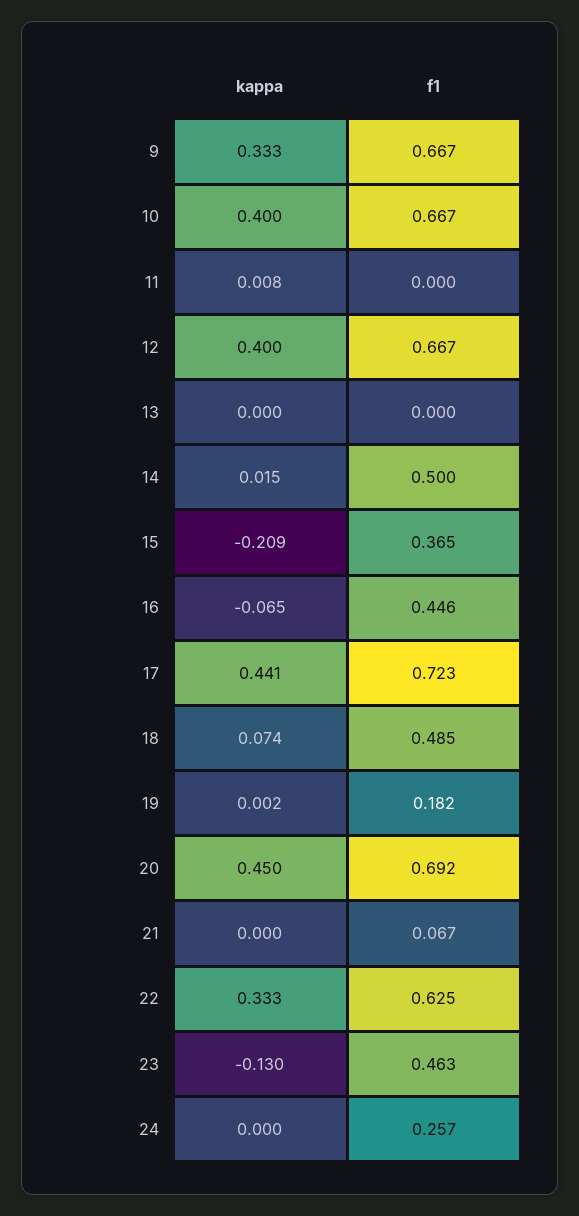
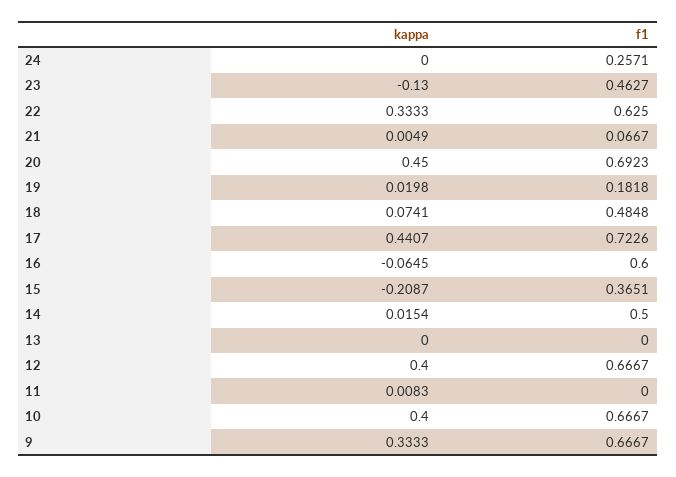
  {
    "kappa": {
      "9": 0.3333,
      "10": 0.4,
      "11": 0.0083,
      "12": 0.4,
      "13": 0,
      "14": 0.0154,
      "15": -0.2087,
      "16": -0.0645,
      "17": 0.4407,
      "18": 0.0741,
-     "19": 0.002,
+     "19": 0.0198,
      "20": 0.45,
-     "21": 0,
+     "21": 0.0049,
      "22": 0.3333,
      "23": -0.13,
      "24": 0
    },
    "f1": {
      "9": 0.6667,
      "10": 0.6667,
      "11": 0,
      "12": 0.6667,
      "13": 0,
      "14": 0.5,
      "15": 0.3651,
-     "16": 0.446,
+     "16": 0.6,
      "17": 0.7226,
      "18": 0.4848,
      "19": 0.1818,
      "20": 0.6923,
      "21": 0.0667,
      "22": 0.625,
      "23": 0.4627,
      "24": 0.2571
    }
  }

